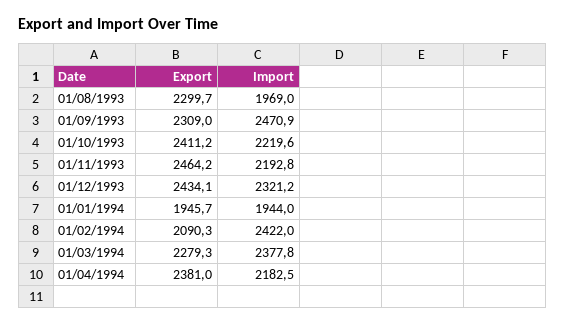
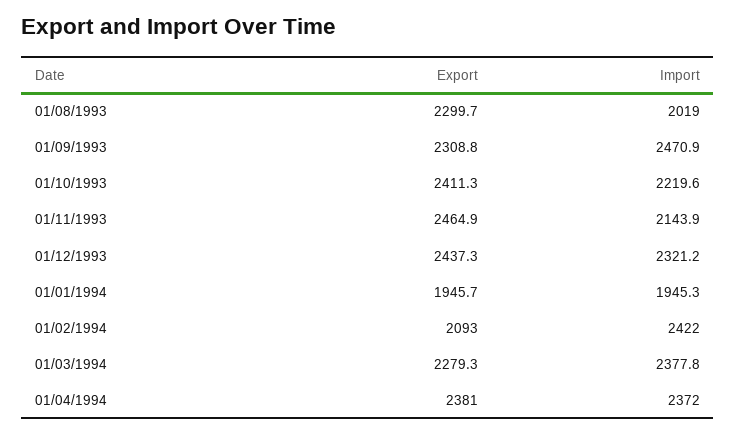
  {
    "Export": {
      "01/08/1993": 2299.7,
-     "01/09/1993": 2309,
+     "01/09/1993": 2308.8,
-     "01/10/1993": 2411.2,
+     "01/10/1993": 2411.3,
-     "01/11/1993": 2464.2,
+     "01/11/1993": 2464.9,
-     "01/12/1993": 2434.1,
+     "01/12/1993": 2437.3,
      "01/01/1994": 1945.7,
-     "01/02/1994": 2090.3,
+     "01/02/1994": 2093,
      "01/03/1994": 2279.3,
      "01/04/1994": 2381
    },
    "Import": {
-     "01/08/1993": 1969,
+     "01/08/1993": 2019,
      "01/09/1993": 2470.9,
      "01/10/1993": 2219.6,
-     "01/11/1993": 2192.8,
+     "01/11/1993": 2143.9,
      "01/12/1993": 2321.2,
-     "01/01/1994": 1944,
+     "01/01/1994": 1945.3,
      "01/02/1994": 2422,
      "01/03/1994": 2377.8,
-     "01/04/1994": 2182.5
+     "01/04/1994": 2372
    }
  }

